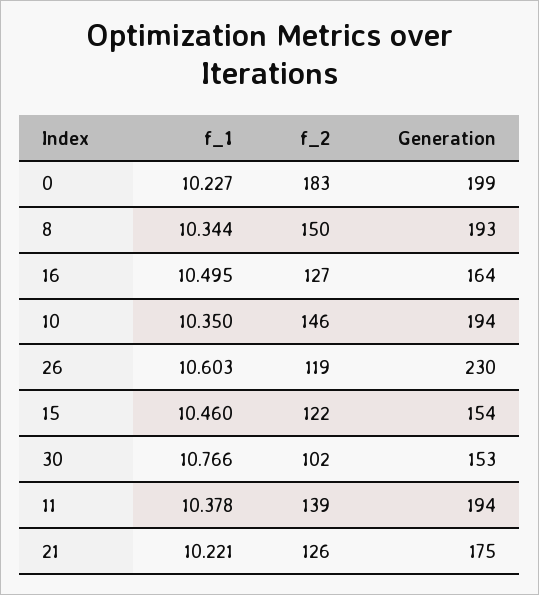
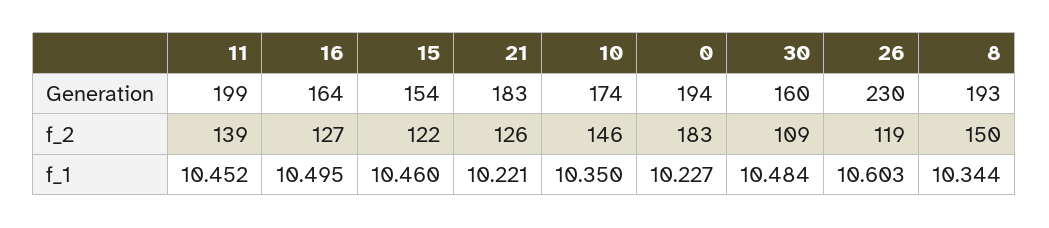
  {
    "f_1": {
      "0": 10.227,
      "8": 10.344,
      "16": 10.495,
      "10": 10.35,
      "26": 10.603,
      "15": 10.46,
-     "30": 10.766,
+     "30": 10.484,
-     "11": 10.378,
+     "11": 10.452,
      "21": 10.221
    },
    "f_2": {
      "0": 183,
      "8": 150,
      "16": 127,
      "10": 146,
      "26": 119,
      "15": 122,
-     "30": 102,
+     "30": 109,
      "11": 139,
      "21": 126
    },
    "Generation": {
-     "0": 199,
+     "0": 194,
      "8": 193,
      "16": 164,
-     "10": 194,
+     "10": 174,
      "26": 230,
      "15": 154,
-     "30": 153,
+     "30": 160,
-     "11": 194,
+     "11": 199,
-     "21": 175
+     "21": 183
    }
  }

